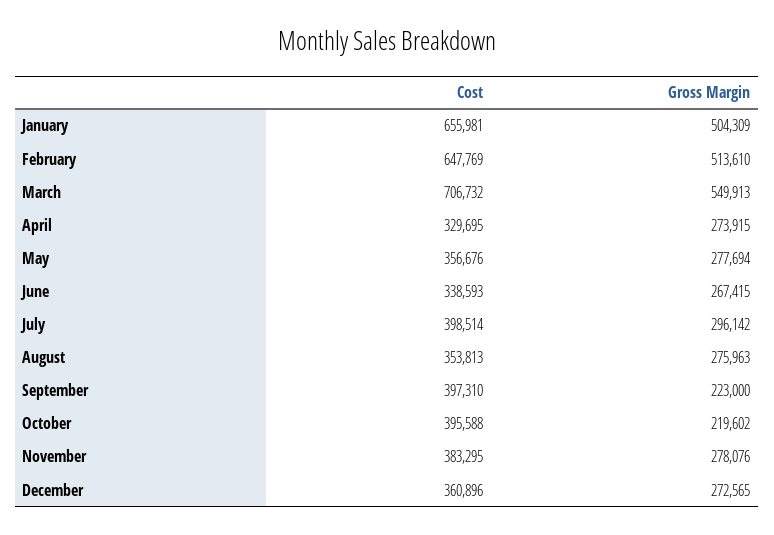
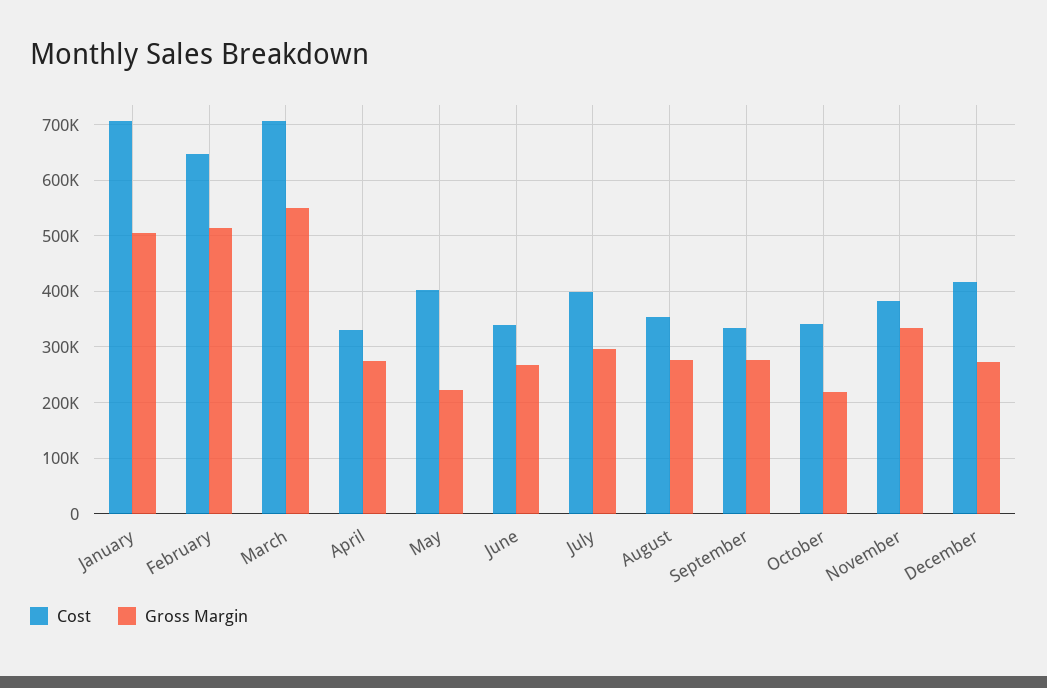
  {
    "Cost": {
-     "January": 655981,
+     "January": 700000,
      "February": 647769,
      "March": 706732,
      "April": 329695,
-     "May": 356676,
+     "May": 400000,
      "June": 338593,
      "July": 398514,
      "August": 353813,
-     "September": 397310,
+     "September": 340000,
-     "October": 395588,
+     "October": 340000,
      "November": 383295,
-     "December": 360896
+     "December": 420000
    },
    "Gross Margin": {
      "January": 504309,
      "February": 513610,
      "March": 549913,
      "April": 273915,
-     "May": 277694,
+     "May": 220000,
      "June": 267415,
      "July": 296142,
      "August": 275963,
-     "September": 223000,
+     "September": 280000,
      "October": 219602,
-     "November": 278076,
+     "November": 340000,
      "December": 272565
    }
  }

